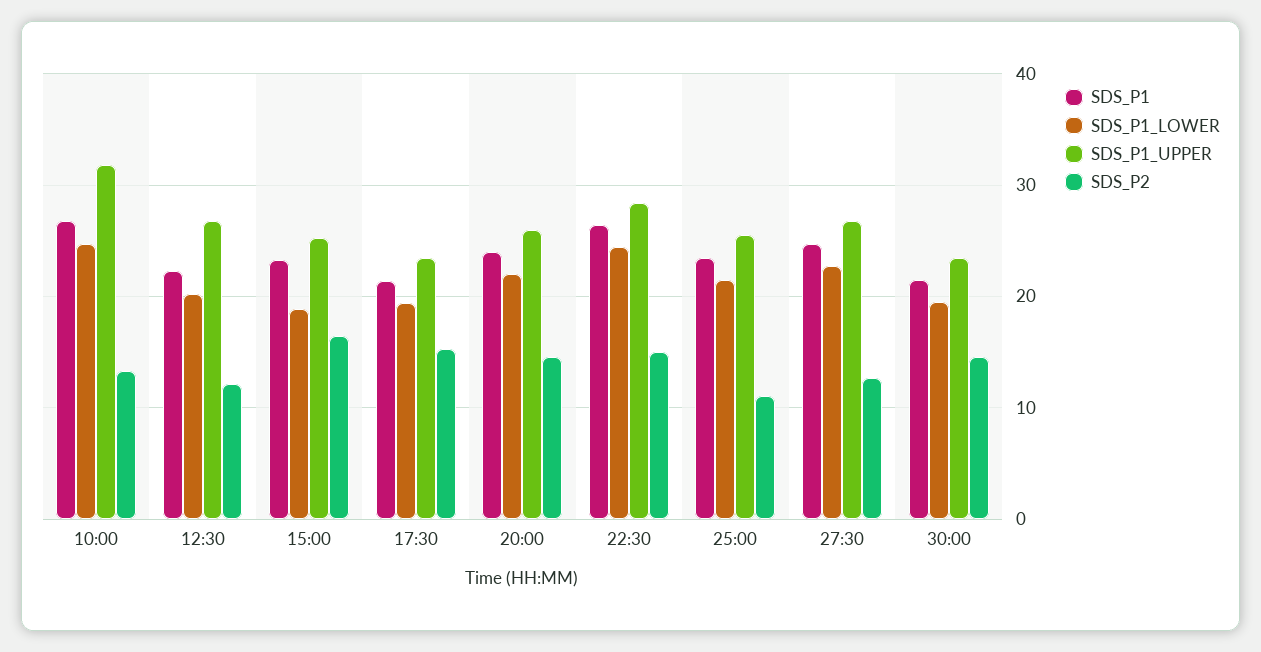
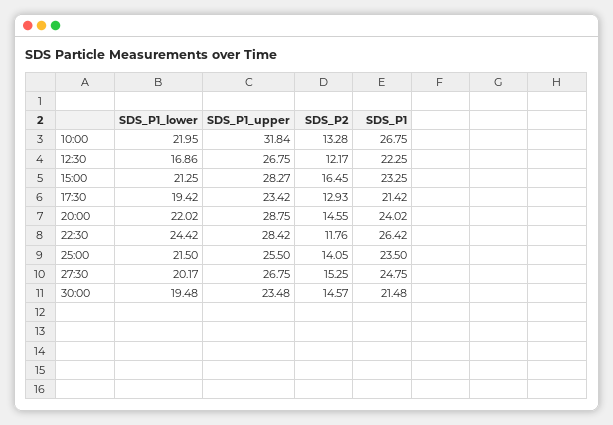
  {
    "SDS_P1": {
      "10:00": 26.75,
      "12:30": 22.25,
      "15:00": 23.25,
      "17:30": 21.42,
      "20:00": 24.02,
      "22:30": 26.42,
      "25:00": 23.5,
      "27:30": 24.75,
      "30:00": 21.48
    },
    "SDS_P1_LOWER": {
-     "10:00": 25,
+     "10:00": 21.95,
-     "12:30": 20,
+     "12:30": 16.86,
-     "15:00": 19,
+     "15:00": 21.25,
      "17:30": 19.42,
      "20:00": 22.02,
      "22:30": 24.42,
      "25:00": 21.5,
-     "27:30": 23,
+     "27:30": 20.17,
      "30:00": 19.48
    },
    "SDS_P1_UPPER": {
      "10:00": 31.84,
      "12:30": 26.75,
-     "15:00": 25,
+     "15:00": 28.27,
      "17:30": 23.42,
-     "20:00": 26,
+     "20:00": 28.75,
      "22:30": 28.42,
      "25:00": 25.5,
      "27:30": 26.75,
      "30:00": 23.48
    },
    "SDS_P2": {
      "10:00": 13.28,
      "12:30": 12.17,
      "15:00": 16.45,
-     "17:30": 15,
+     "17:30": 12.93,
      "20:00": 14.55,
-     "22:30": 15,
+     "22:30": 11.76,
-     "25:00": 11,
+     "25:00": 14.05,
-     "27:30": 13,
+     "27:30": 15.25,
      "30:00": 14.57
    }
  }

